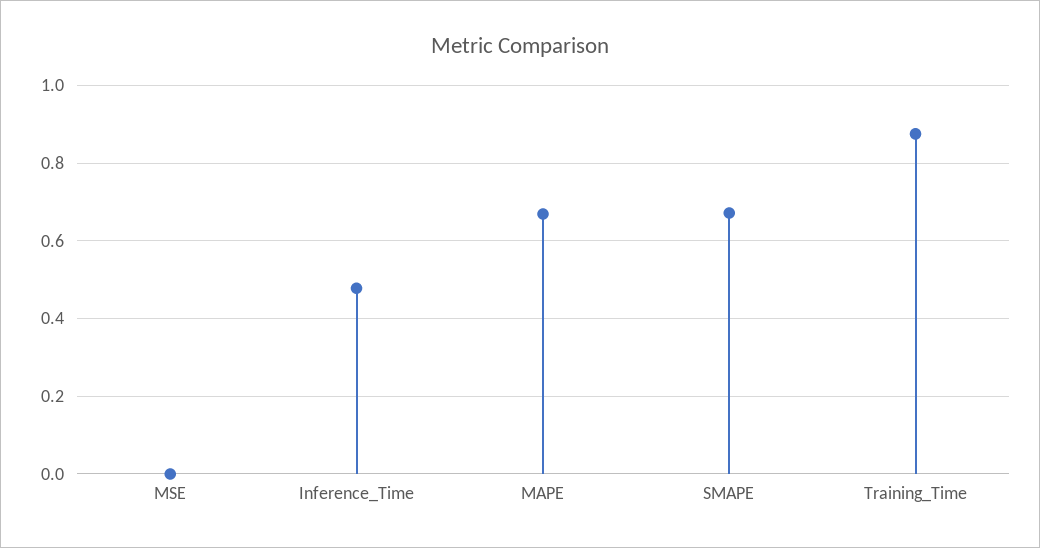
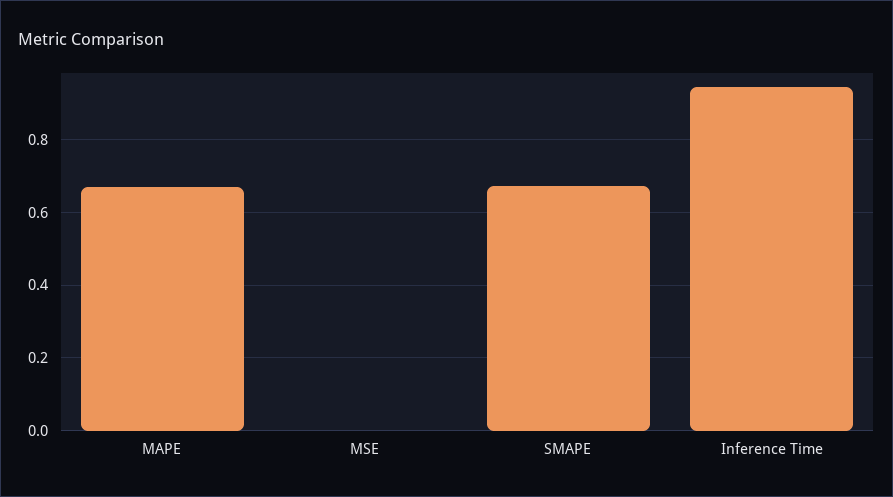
  {
    "MSE": 0,
-   "Inference_Time": 0.48,
+   "Inference_Time": 0.94,
    "MAPE": 0.66,
-   "SMAPE": 0.68,
+   "SMAPE": 0.68
-   "Training_Time": 0.88
  }

